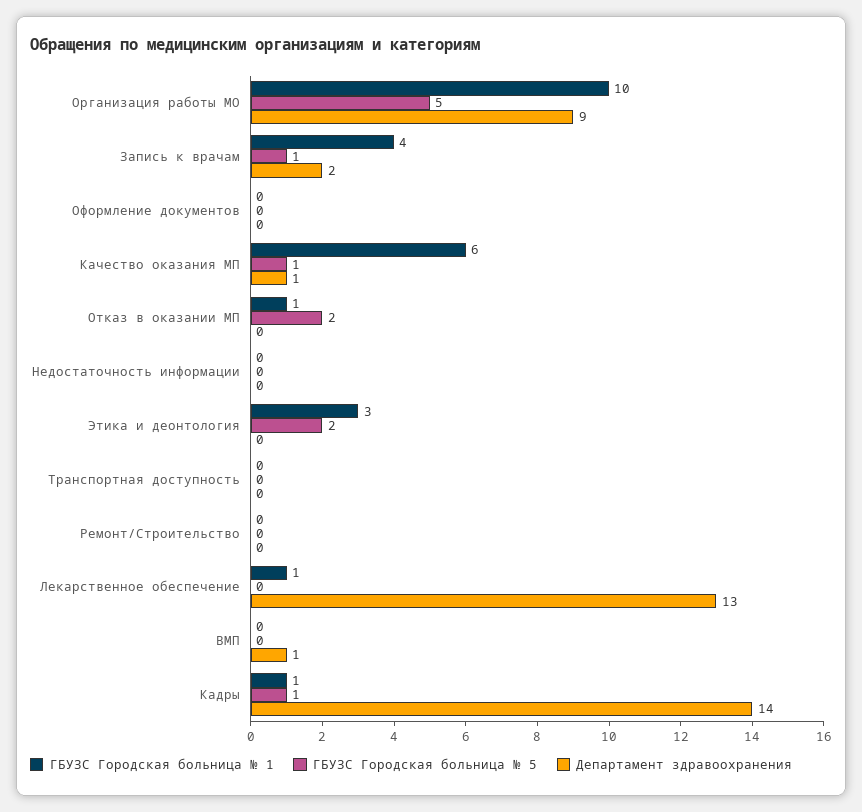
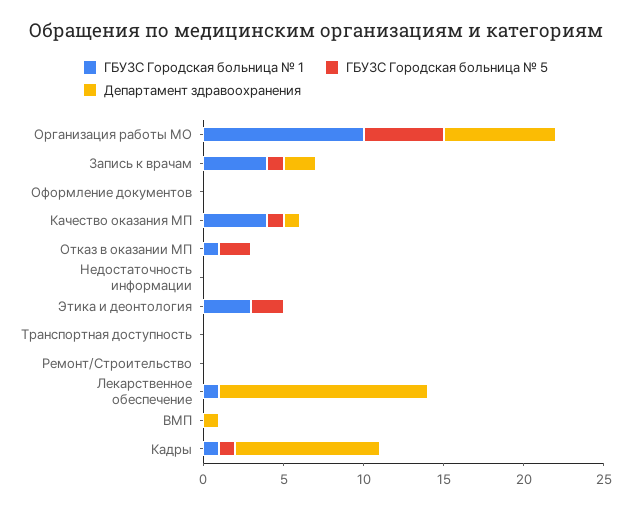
  {
    "ГБУЗС Городская больница № 1": {
      "Организация работы МО": 10,
      "Запись к врачам": 4,
      "Оформление документов": 0,
-     "Качество оказания МП": 6,
+     "Качество оказания МП": 4,
      "Отказ в оказании МП": 1,
      "Недостаточность информации": 0,
      "Этика и деонтология": 3,
      "Транспортная доступность": 0,
      "Ремонт/Строительство": 0,
      "Лекарственное обеспечение": 1,
      "ВМП": 0,
      "Кадры": 1
    },
    "ГБУЗС Городская больница № 5": {
      "Организация работы МО": 5,
      "Запись к врачам": 1,
      "Оформление документов": 0,
      "Качество оказания МП": 1,
      "Отказ в оказании МП": 2,
      "Недостаточность информации": 0,
      "Этика и деонтология": 2,
      "Транспортная доступность": 0,
      "Ремонт/Строительство": 0,
      "Лекарственное обеспечение": 0,
      "ВМП": 0,
      "Кадры": 1
    },
    "Департамент здравоохранения": {
-     "Организация работы МО": 9,
+     "Организация работы МО": 7,
      "Запись к врачам": 2,
      "Оформление документов": 0,
      "Качество оказания МП": 1,
      "Отказ в оказании МП": 0,
      "Недостаточность информации": 0,
      "Этика и деонтология": 0,
      "Транспортная доступность": 0,
      "Ремонт/Строительство": 0,
      "Лекарственное обеспечение": 13,
      "ВМП": 1,
-     "Кадры": 14
+     "Кадры": 9
    }
  }

